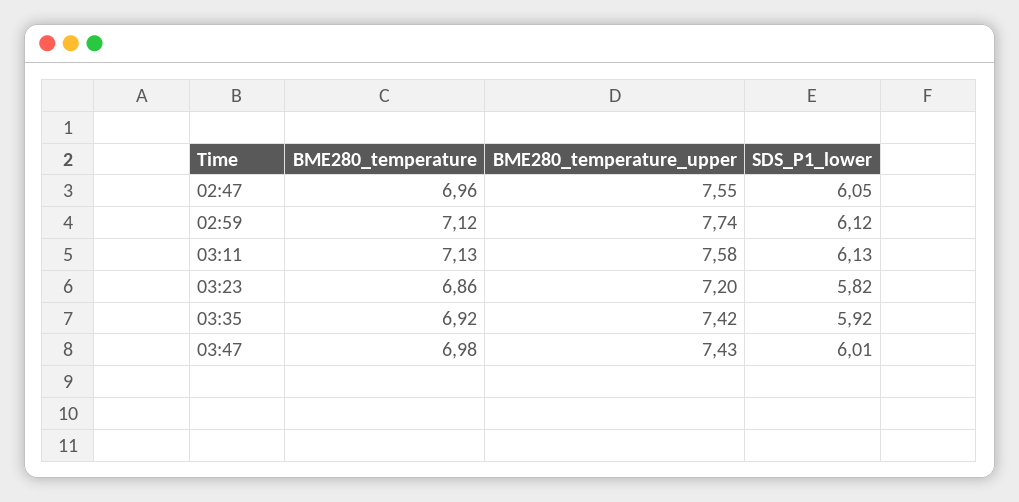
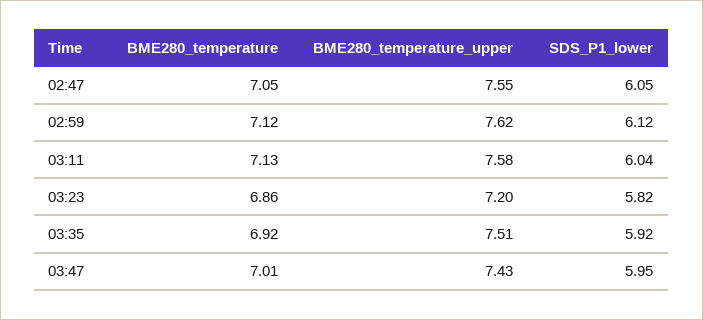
  {
    "BME280_temperature": {
-     "02:47": 6.96,
+     "02:47": 7.05,
      "02:59": 7.12,
      "03:11": 7.13,
      "03:23": 6.86,
      "03:35": 6.92,
-     "03:47": 6.98
+     "03:47": 7.01
    },
    "BME280_temperature_upper": {
      "02:47": 7.55,
-     "02:59": 7.74,
+     "02:59": 7.62,
      "03:11": 7.58,
      "03:23": 7.2,
-     "03:35": 7.42,
+     "03:35": 7.51,
      "03:47": 7.43
    },
    "SDS_P1_lower": {
      "02:47": 6.05,
      "02:59": 6.12,
-     "03:11": 6.13,
+     "03:11": 6.04,
      "03:23": 5.82,
      "03:35": 5.92,
-     "03:47": 6.01
+     "03:47": 5.95
    }
  }

